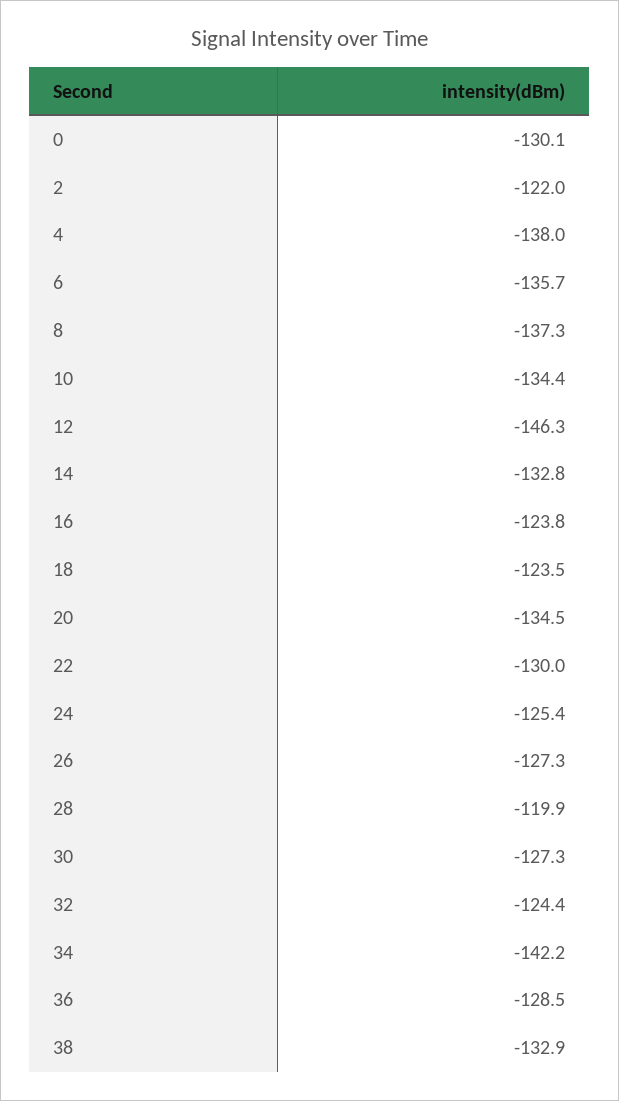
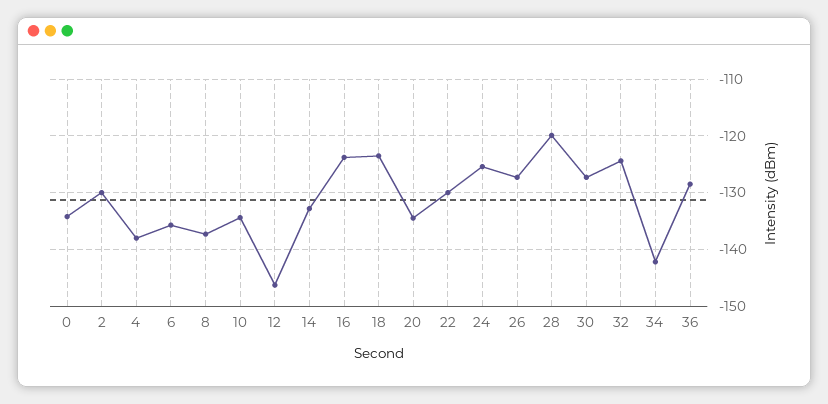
  {
-   "0": -130.1,
+   "0": -134,
-   "2": -122,
+   "2": -130,
    "4": -138,
    "6": -135.7,
    "8": -137.3,
    "10": -134.4,
    "12": -146.3,
    "14": -132.8,
    "16": -123.8,
    "18": -123.5,
    "20": -134.5,
    "22": -130,
    "24": -125.4,
    "26": -127.3,
    "28": -119.9,
    "30": -127.3,
    "32": -124.4,
    "34": -142.2,
-   "36": -128.5,
+   "36": -128.5
-   "38": -132.9
  }

